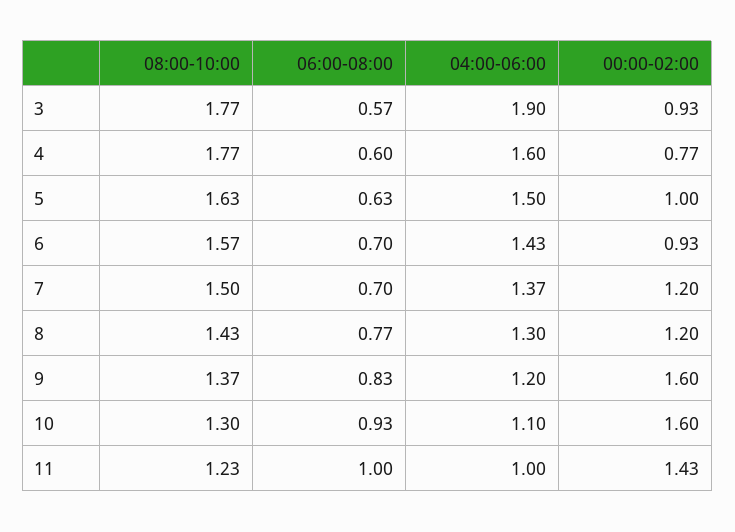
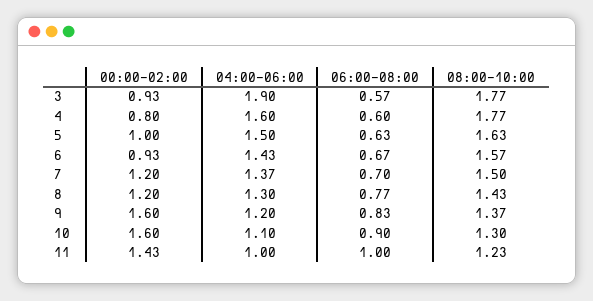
  {
    "08:00-10:00": {
      "3": 1.77,
      "4": 1.77,
      "5": 1.63,
      "6": 1.57,
      "7": 1.5,
      "8": 1.43,
      "9": 1.37,
      "10": 1.3,
      "11": 1.23
    },
    "06:00-08:00": {
      "3": 0.57,
      "4": 0.6,
      "5": 0.63,
-     "6": 0.7,
+     "6": 0.67,
      "7": 0.7,
      "8": 0.77,
      "9": 0.83,
-     "10": 0.93,
+     "10": 0.9,
      "11": 1
    },
    "04:00-06:00": {
      "3": 1.9,
      "4": 1.6,
      "5": 1.5,
      "6": 1.43,
      "7": 1.37,
      "8": 1.3,
      "9": 1.2,
      "10": 1.1,
      "11": 1
    },
    "00:00-02:00": {
      "3": 0.93,
-     "4": 0.77,
+     "4": 0.8,
      "5": 1,
      "6": 0.93,
      "7": 1.2,
      "8": 1.2,
      "9": 1.6,
      "10": 1.6,
      "11": 1.43
    }
  }

